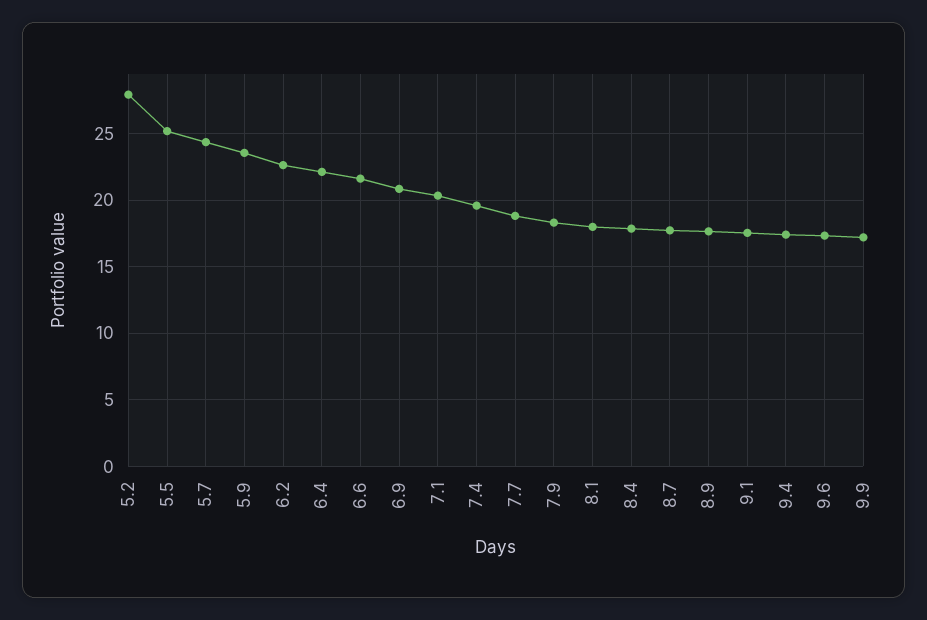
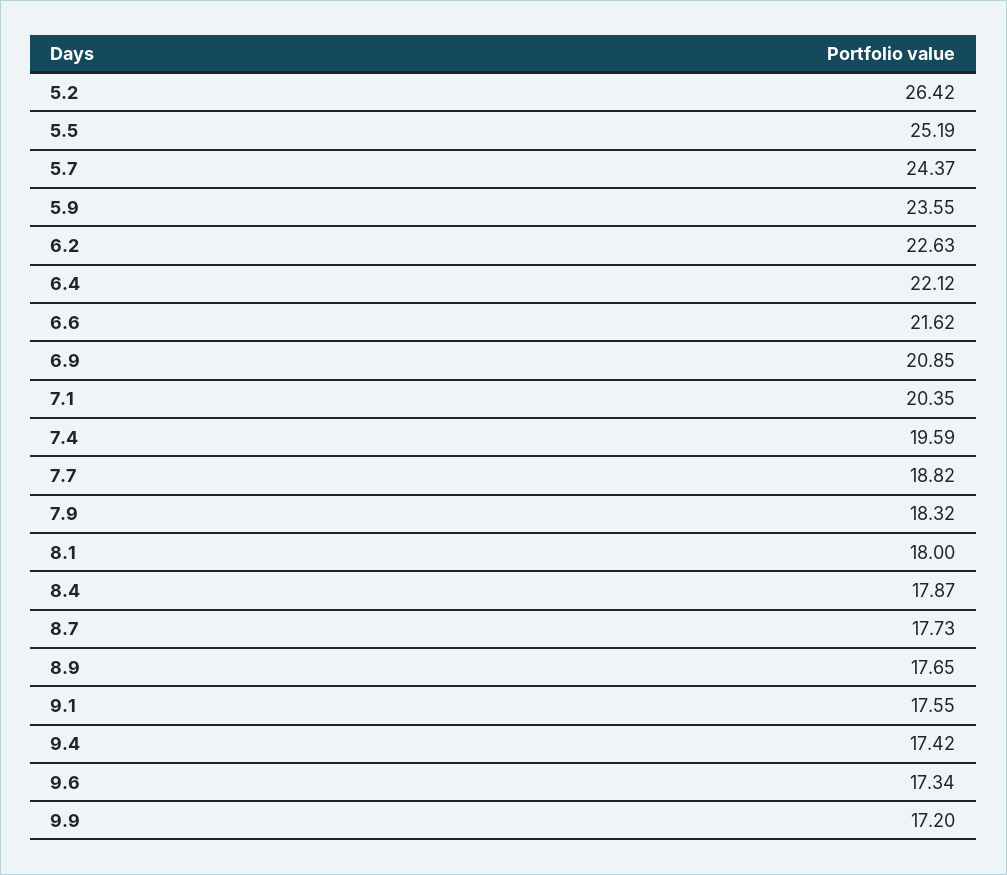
  {
-   "5.2": 28,
+   "5.2": 26.42,
    "5.5": 25.19,
    "5.7": 24.37,
    "5.9": 23.55,
    "6.2": 22.63,
    "6.4": 22.12,
    "6.6": 21.62,
    "6.9": 20.85,
    "7.1": 20.35,
    "7.4": 19.59,
    "7.7": 18.82,
    "7.9": 18.32,
    "8.1": 18,
    "8.4": 17.87,
    "8.7": 17.73,
    "8.9": 17.65,
    "9.1": 17.55,
    "9.4": 17.42,
    "9.6": 17.34,
    "9.9": 17.2
  }

